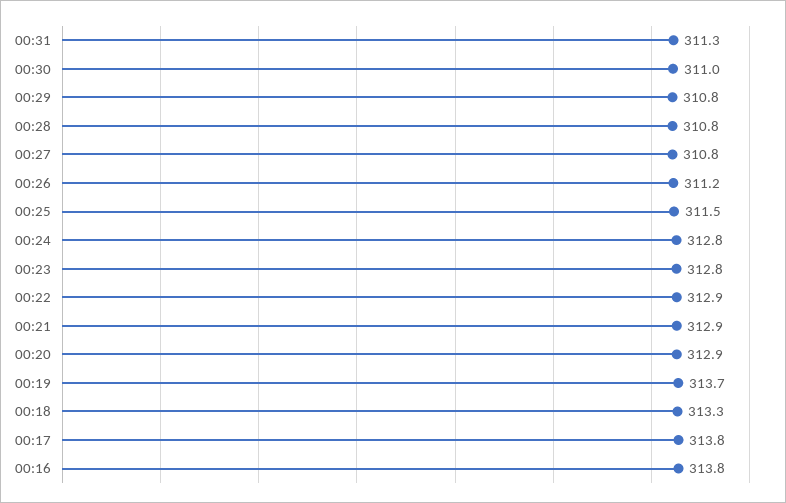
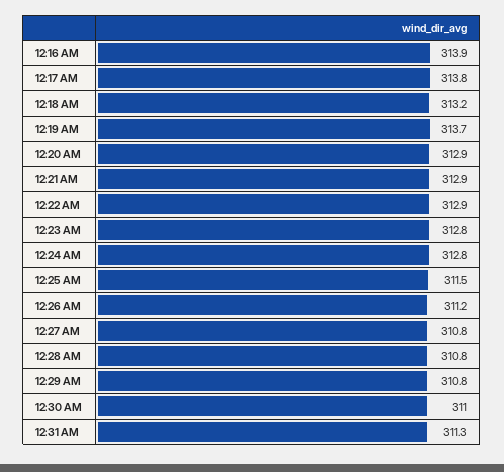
  {
    "00:31": 311.3,
    "00:30": 311,
    "00:29": 310.8,
    "00:28": 310.8,
    "00:27": 310.8,
    "00:26": 311.2,
    "00:25": 311.5,
    "00:24": 312.8,
    "00:23": 312.8,
    "00:22": 312.9,
    "00:21": 312.9,
    "00:20": 312.9,
    "00:19": 313.7,
-   "00:18": 313.3,
+   "00:18": 313.2,
    "00:17": 313.8,
-   "00:16": 313.8
+   "00:16": 313.9
  }

